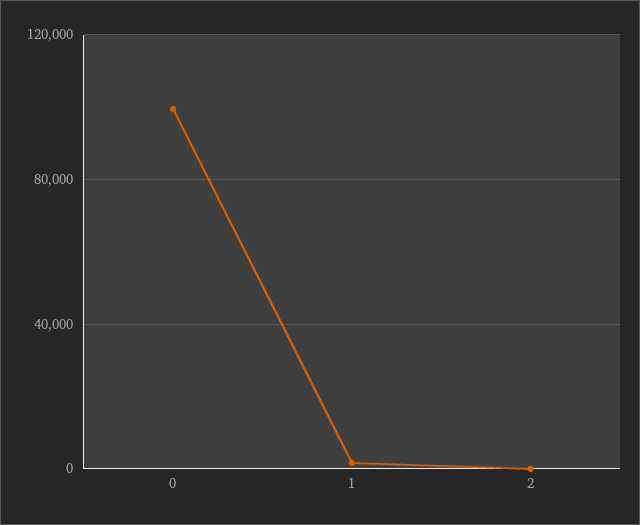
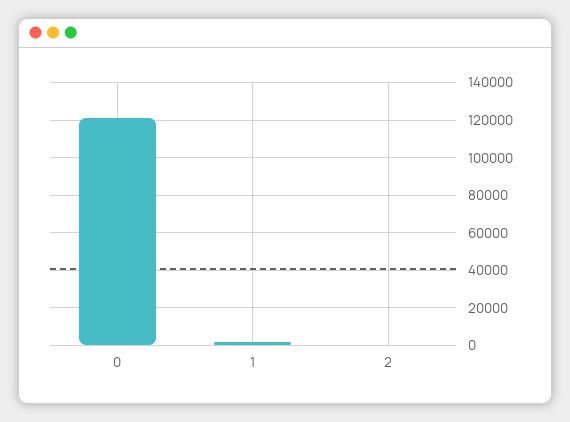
  {
-   "0": 100000,
+   "0": 120000,
    "1": 0,
    "2": 0
  }

